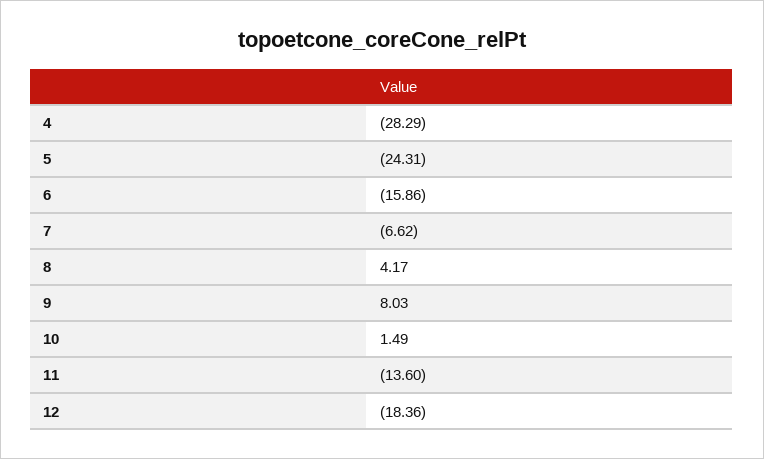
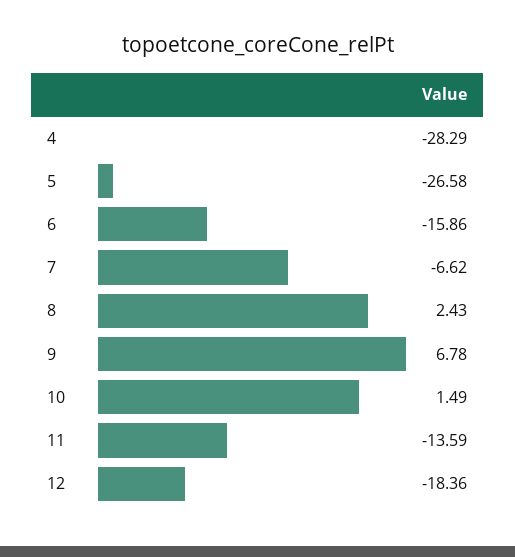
  {
    "4": -28.29,
-   "5": -24.31,
+   "5": -26.58,
    "6": -15.86,
    "7": -6.62,
-   "8": 4.17,
+   "8": 2.43,
-   "9": 8.03,
+   "9": 6.78,
    "10": 1.49,
-   "11": -13.6,
+   "11": -13.59,
    "12": -18.36
  }

